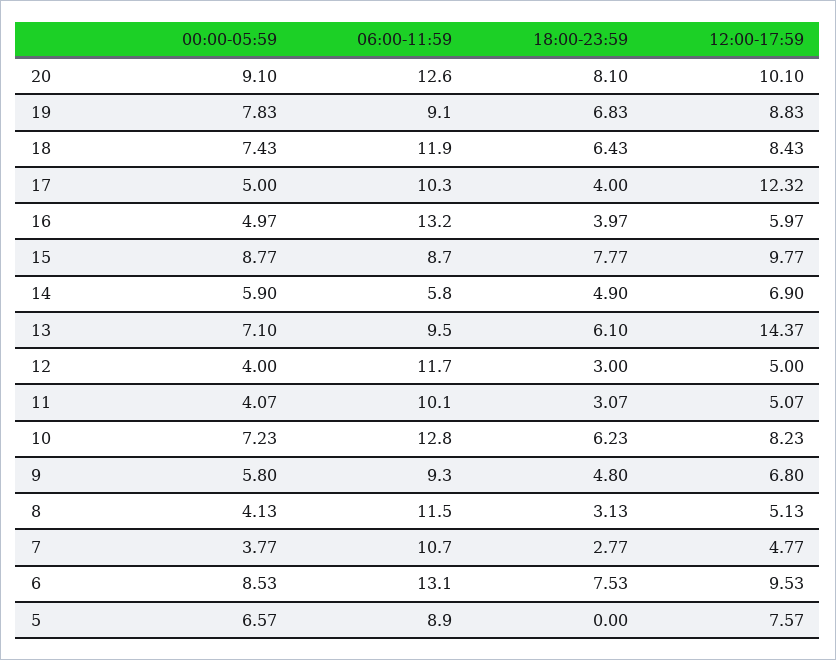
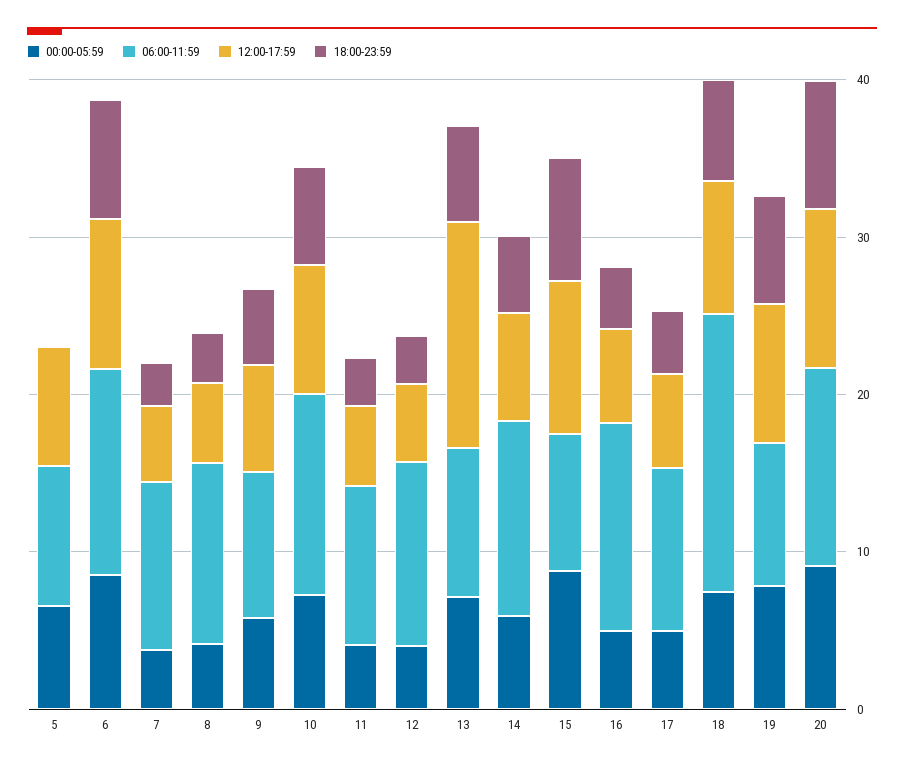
  {
    "00:00-05:59": {
      "20": 9.1,
      "19": 7.83,
      "18": 7.43,
      "17": 5,
      "16": 4.97,
      "15": 8.77,
      "14": 5.9,
      "13": 7.1,
      "12": 4,
      "11": 4.07,
      "10": 7.23,
      "9": 5.8,
      "8": 4.13,
      "7": 3.77,
      "6": 8.53,
      "5": 6.57
    },
    "06:00-11:59": {
      "20": 12.6,
      "19": 9.1,
-     "18": 11.9,
+     "18": 18,
      "17": 10.3,
      "16": 13.2,
      "15": 8.7,
-     "14": 5.8,
+     "14": 12,
      "13": 9.5,
      "12": 11.7,
      "11": 10.1,
      "10": 12.8,
      "9": 9.3,
      "8": 11.5,
      "7": 10.7,
      "6": 13.1,
      "5": 8.9
    },
    "18:00-23:59": {
      "20": 8.1,
      "19": 6.83,
      "18": 6.43,
      "17": 4,
      "16": 3.97,
      "15": 7.77,
      "14": 4.9,
      "13": 6.1,
      "12": 3,
      "11": 3.07,
      "10": 6.23,
      "9": 4.8,
      "8": 3.13,
      "7": 2.77,
      "6": 7.53,
      "5": 0
    },
    "12:00-17:59": {
      "20": 10.1,
      "19": 8.83,
      "18": 8.43,
-     "17": 12.32,
+     "17": 6,
      "16": 5.97,
      "15": 9.77,
      "14": 6.9,
      "13": 14.37,
      "12": 5,
      "11": 5.07,
      "10": 8.23,
      "9": 6.8,
      "8": 5.13,
      "7": 4.77,
      "6": 9.53,
      "5": 7.57
    }
  }

